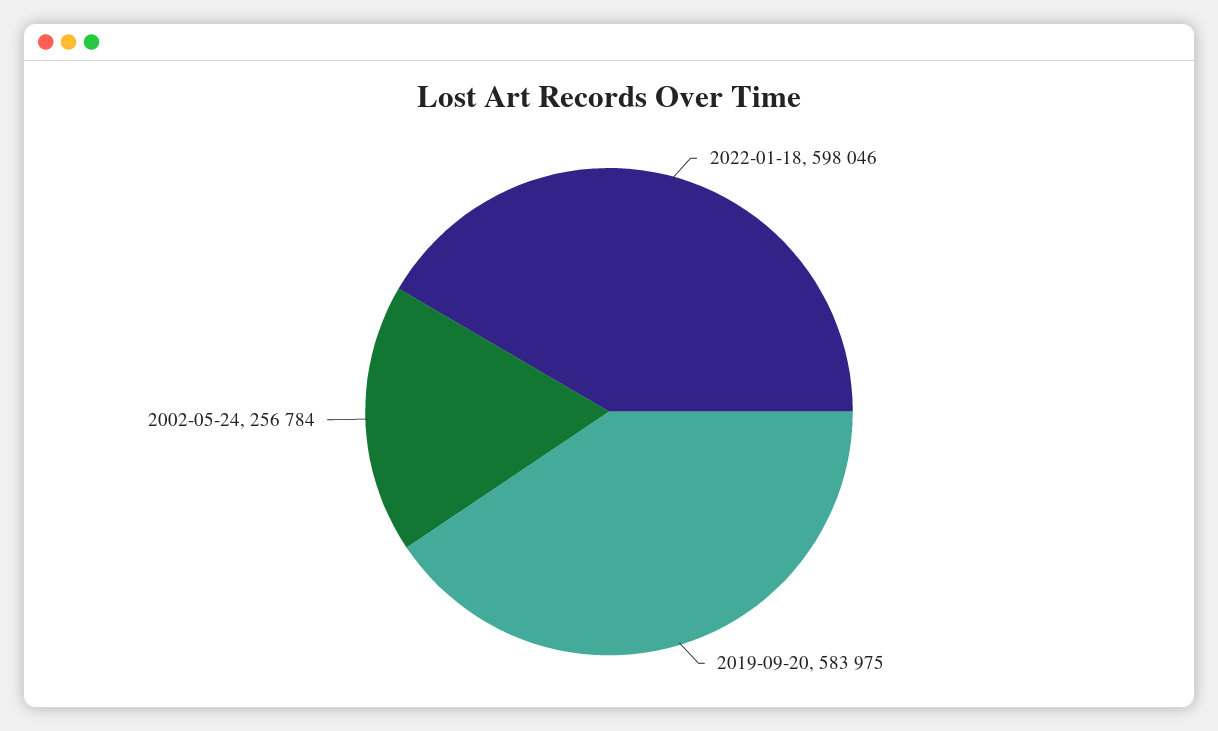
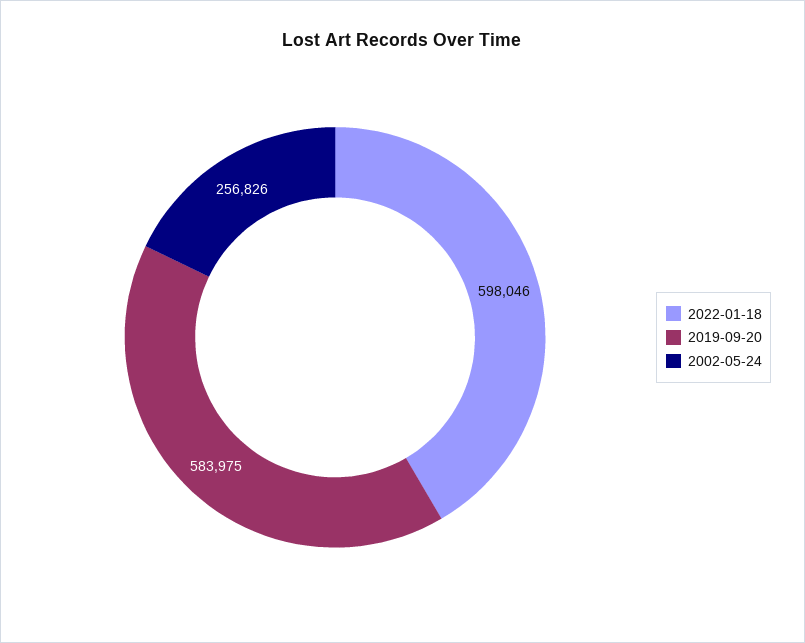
  {
    "2022-01-18": 598046,
    "2019-09-20": 583975,
-   "2002-05-24": 256784
+   "2002-05-24": 256826
  }

